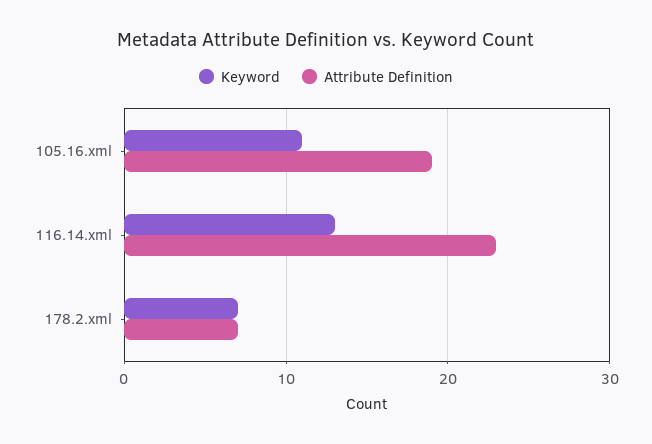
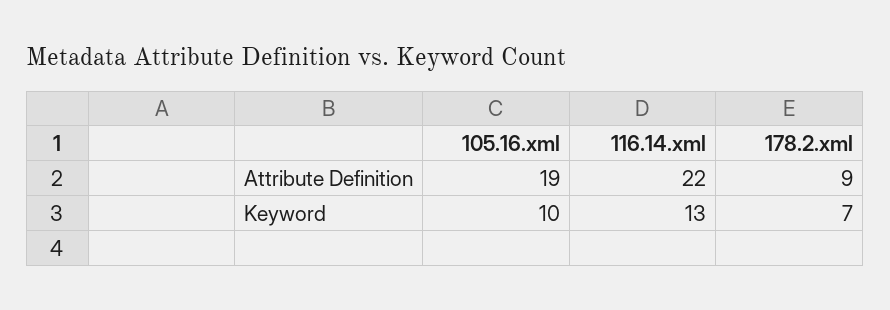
  {
    "Keyword": {
-     "105.16.xml": 11,
+     "105.16.xml": 10,
      "116.14.xml": 13,
      "178.2.xml": 7
    },
    "Attribute Definition": {
      "105.16.xml": 19,
-     "116.14.xml": 23,
+     "116.14.xml": 22,
-     "178.2.xml": 7
+     "178.2.xml": 9
    }
  }

